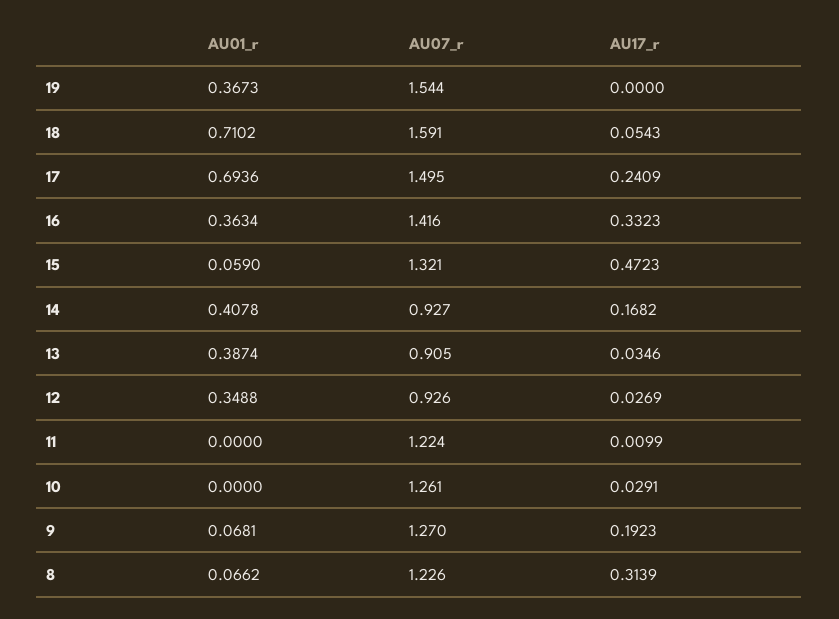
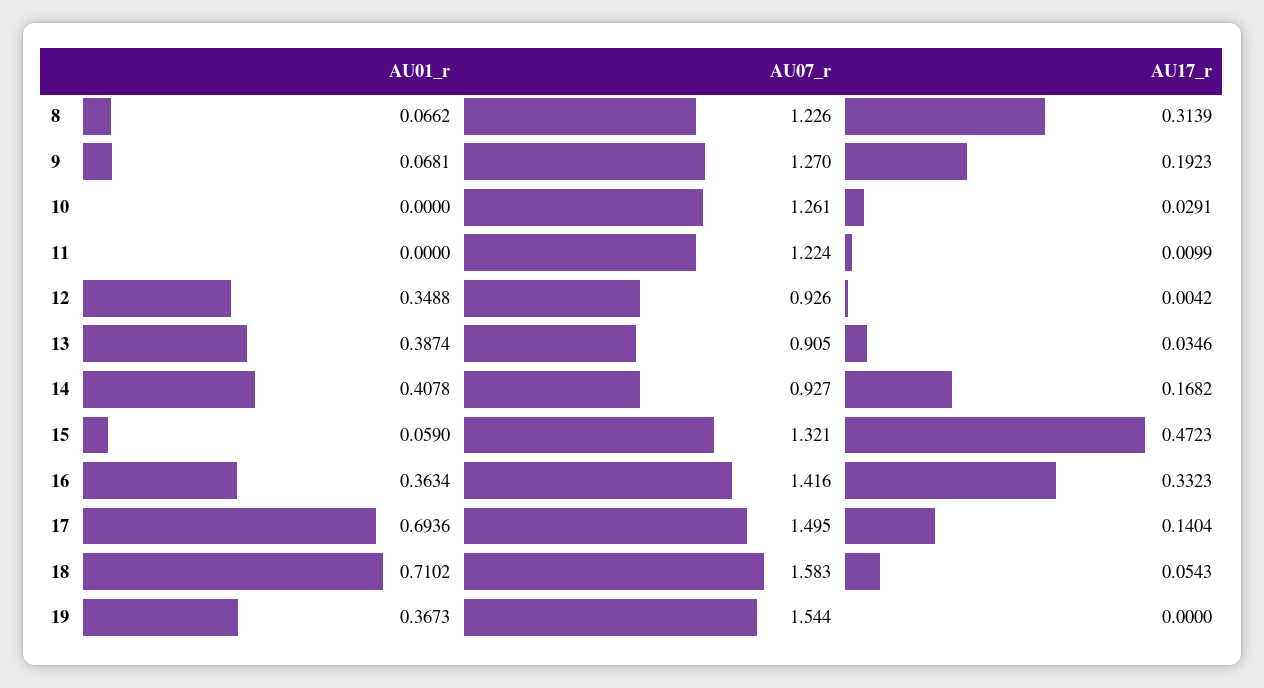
  {
    "AU01_r": {
      "19": 0.3673,
      "18": 0.7102,
      "17": 0.6936,
      "16": 0.3634,
      "15": 0.059,
      "14": 0.4078,
      "13": 0.3874,
      "12": 0.3488,
      "11": 0,
      "10": 0,
      "9": 0.0681,
      "8": 0.0662
    },
    "AU07_r": {
      "19": 1.544,
-     "18": 1.591,
+     "18": 1.583,
      "17": 1.495,
      "16": 1.416,
      "15": 1.321,
      "14": 0.927,
      "13": 0.905,
      "12": 0.926,
      "11": 1.224,
      "10": 1.261,
      "9": 1.27,
      "8": 1.226
    },
    "AU17_r": {
      "19": 0,
      "18": 0.0543,
-     "17": 0.2409,
+     "17": 0.1404,
      "16": 0.3323,
      "15": 0.4723,
      "14": 0.1682,
      "13": 0.0346,
-     "12": 0.0269,
+     "12": 0.0042,
      "11": 0.0099,
      "10": 0.0291,
      "9": 0.1923,
      "8": 0.3139
    }
  }

